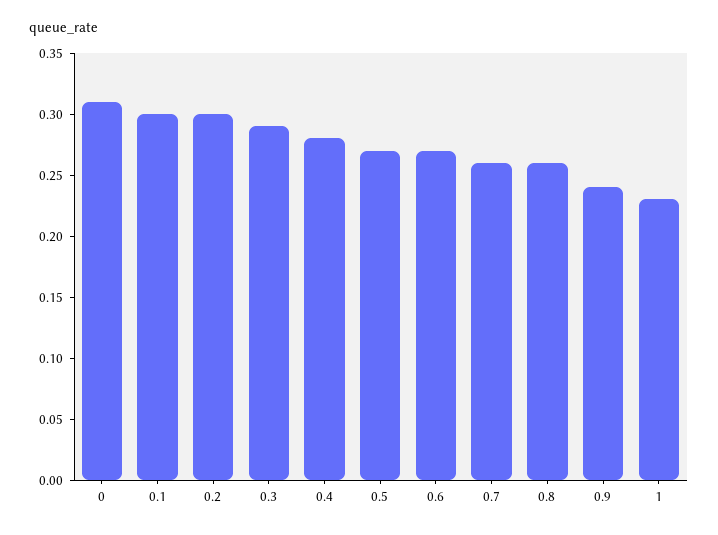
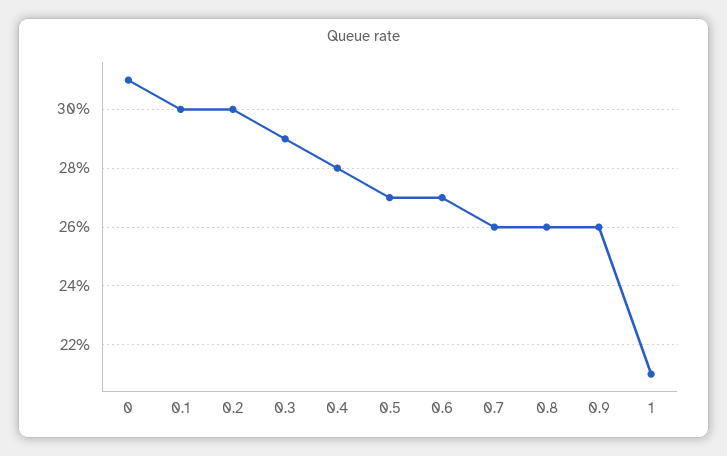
  {
    "0": 0.31,
    "0.1": 0.3,
    "0.2": 0.3,
    "0.3": 0.29,
    "0.4": 0.28,
    "0.5": 0.27,
    "0.6": 0.27,
    "0.7": 0.26,
    "0.8": 0.26,
-   "0.9": 0.24,
+   "0.9": 0.26,
-   "1": 0.23
+   "1": 0.21
  }

